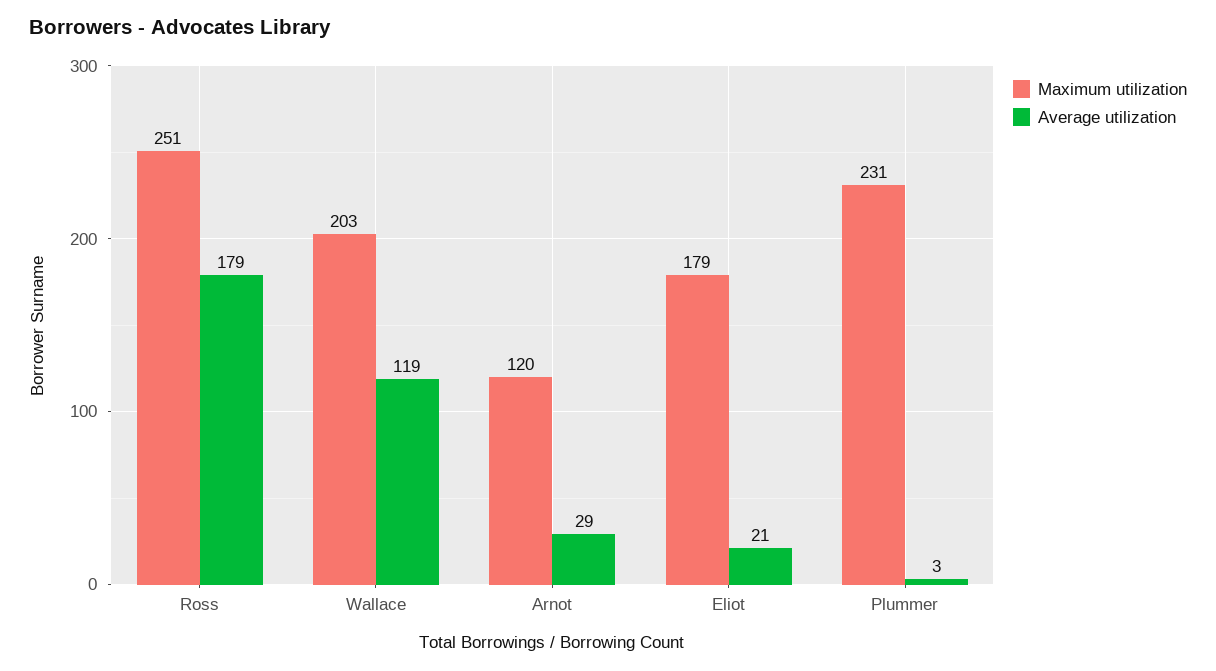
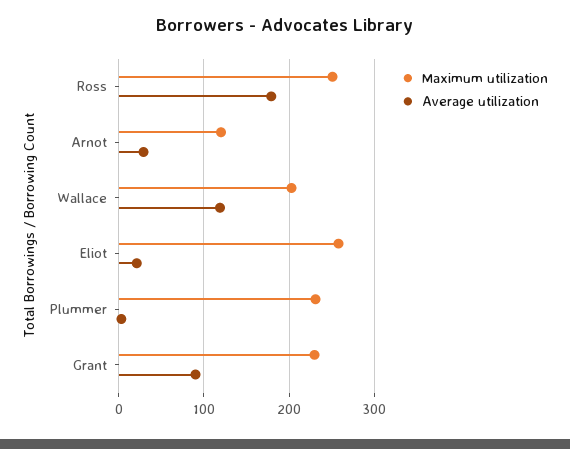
  {
    "Maximum utilization": {
      "Ross": 251,
      "Wallace": 203,
      "Arnot": 120,
-     "Eliot": 179,
+     "Eliot": 260,
-     "Plummer": 231
+     "Plummer": 231,
+     "Grant": 230
    },
    "Average utilization": {
      "Ross": 179,
      "Wallace": 119,
      "Arnot": 29,
      "Eliot": 21,
-     "Plummer": 3
+     "Plummer": 3,
+     "Grant": 90
    }
  }

